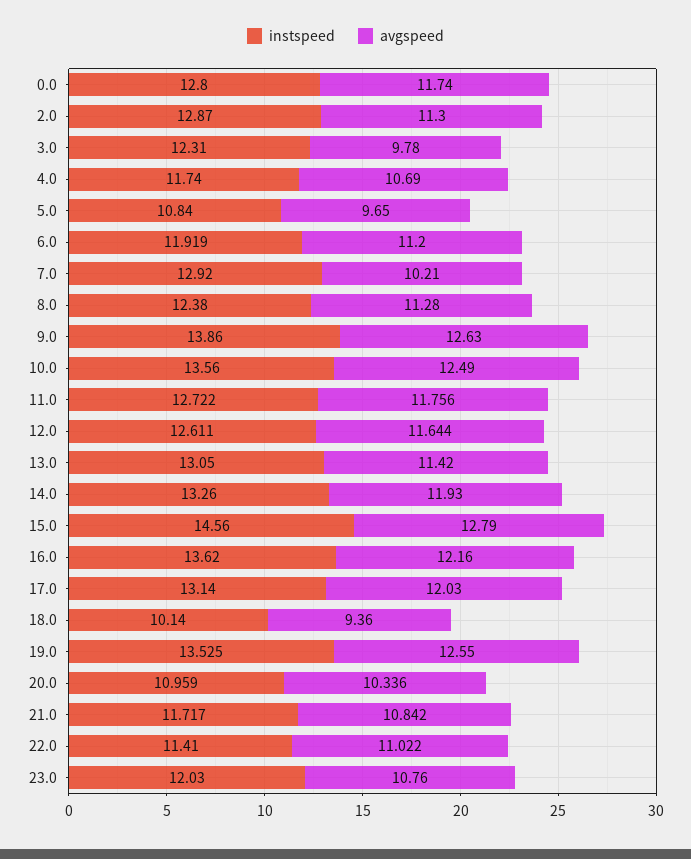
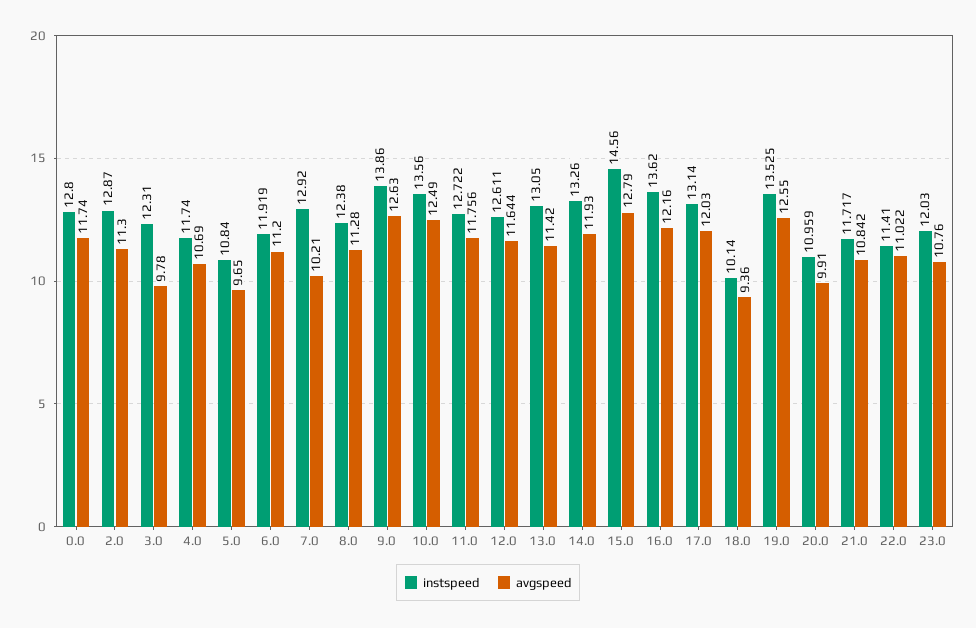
  {
    "instspeed": {
      "0.0": 12.8,
      "2.0": 12.87,
      "3.0": 12.31,
      "4.0": 11.74,
      "5.0": 10.84,
      "6.0": 11.919,
      "7.0": 12.92,
      "8.0": 12.38,
      "9.0": 13.86,
      "10.0": 13.56,
      "11.0": 12.722,
      "12.0": 12.611,
      "13.0": 13.05,
      "14.0": 13.26,
      "15.0": 14.56,
      "16.0": 13.62,
      "17.0": 13.14,
      "18.0": 10.14,
      "19.0": 13.525,
      "20.0": 10.959,
      "21.0": 11.717,
      "22.0": 11.41,
      "23.0": 12.03
    },
    "avgspeed": {
      "0.0": 11.74,
      "2.0": 11.3,
      "3.0": 9.78,
      "4.0": 10.69,
      "5.0": 9.65,
      "6.0": 11.2,
      "7.0": 10.21,
      "8.0": 11.28,
      "9.0": 12.63,
      "10.0": 12.49,
      "11.0": 11.756,
      "12.0": 11.644,
      "13.0": 11.42,
      "14.0": 11.93,
      "15.0": 12.79,
      "16.0": 12.16,
      "17.0": 12.03,
      "18.0": 9.36,
      "19.0": 12.55,
-     "20.0": 10.336,
+     "20.0": 9.91,
      "21.0": 10.842,
      "22.0": 11.022,
      "23.0": 10.76
    }
  }

